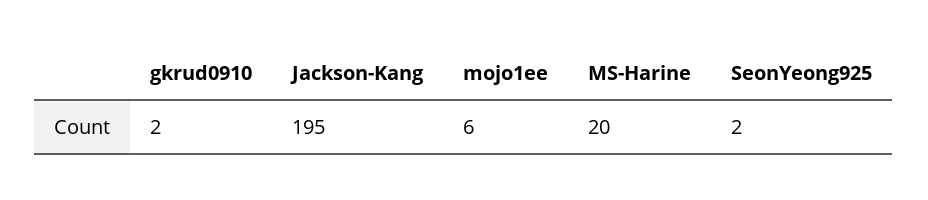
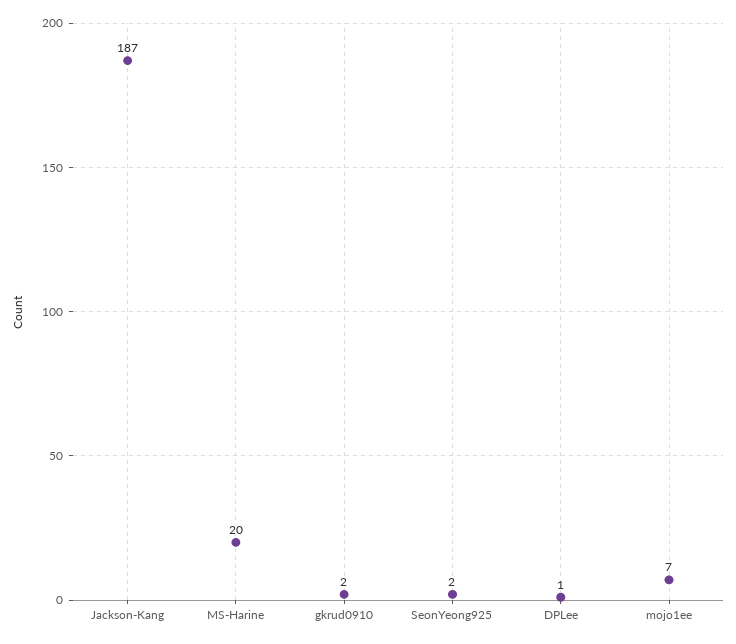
  {
    "gkrud0910": 2,
-   "Jackson-Kang": 195,
+   "Jackson-Kang": 187,
-   "mojo1ee": 6,
+   "mojo1ee": 7,
    "MS-Harine": 20,
-   "SeonYeong925": 2
+   "SeonYeong925": 2,
+   "DPLee": 1
  }

